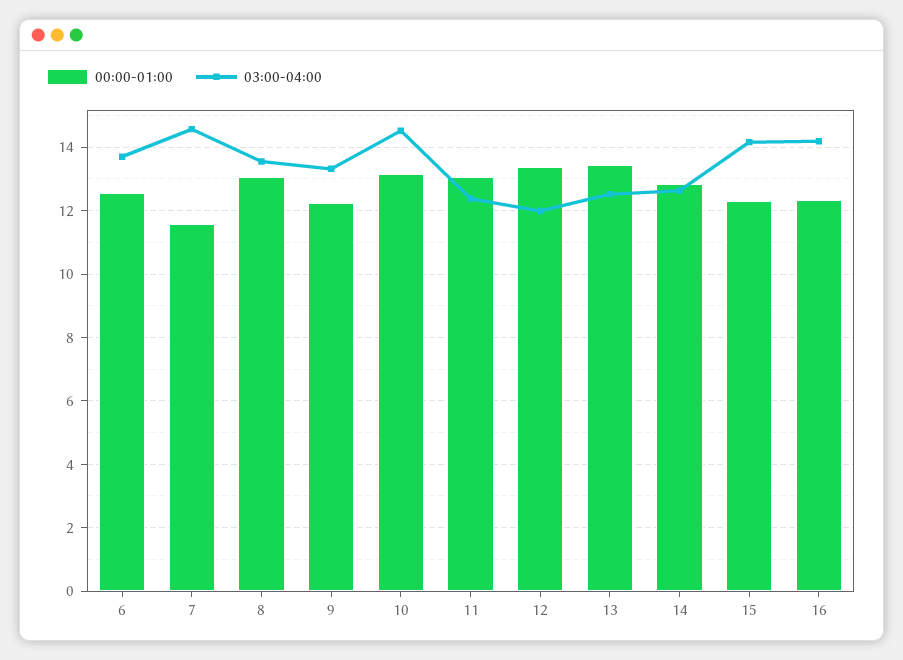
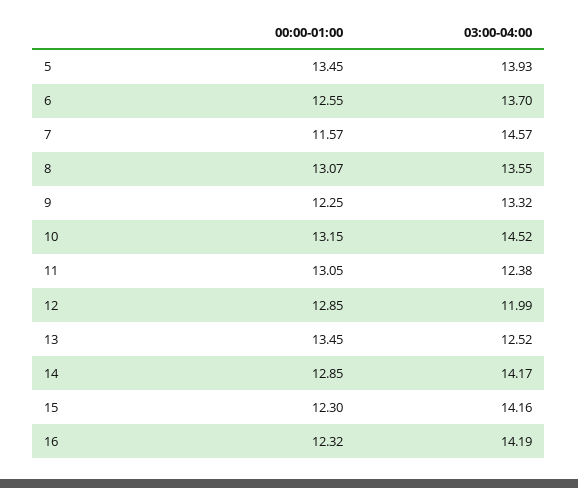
  {
    "00:00-01:00": {
      "6": 12.55,
      "7": 11.57,
      "8": 13.07,
      "9": 12.25,
      "10": 13.15,
      "11": 13.05,
-     "12": 13.4,
+     "12": 12.85,
      "13": 13.45,
      "14": 12.85,
      "15": 12.3,
-     "16": 12.32
+     "16": 12.32,
+     "5": 13.45
    },
    "03:00-04:00": {
      "6": 13.7,
      "7": 14.57,
      "8": 13.55,
      "9": 13.32,
      "10": 14.52,
      "11": 12.38,
      "12": 11.99,
      "13": 12.52,
-     "14": 12.6,
+     "14": 14.17,
      "15": 14.16,
-     "16": 14.19
+     "16": 14.19,
+     "5": 13.93
    }
  }

